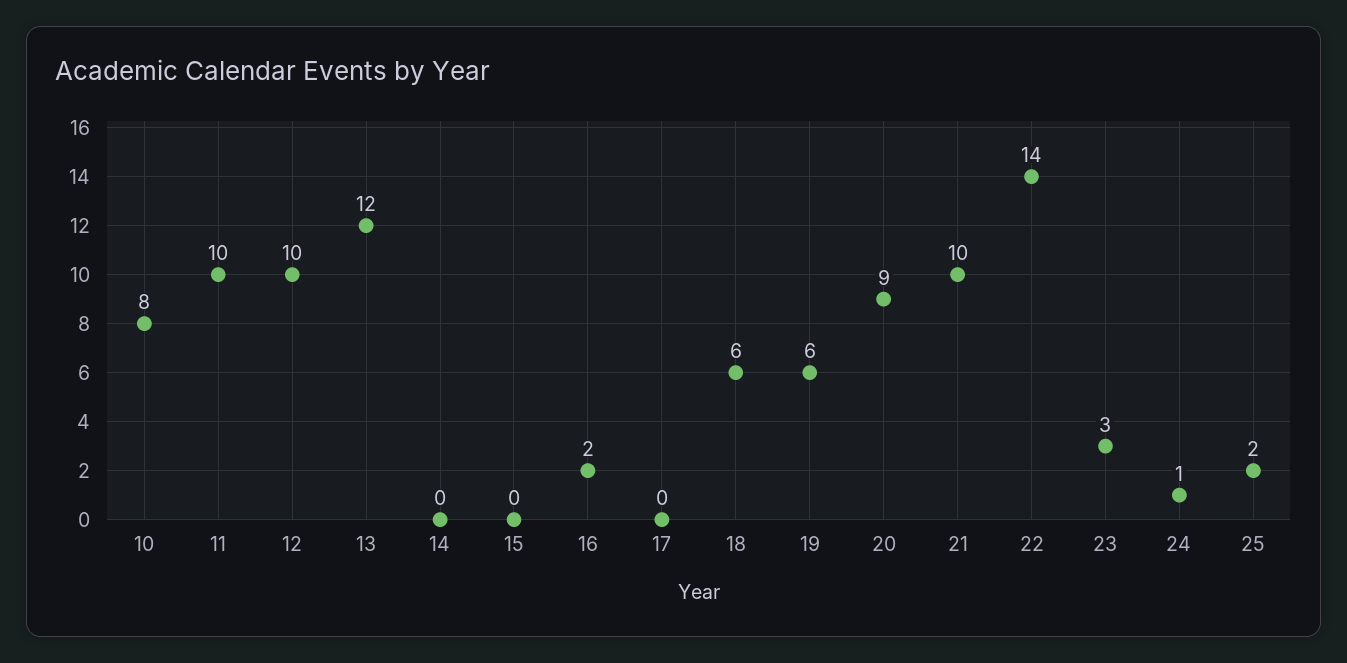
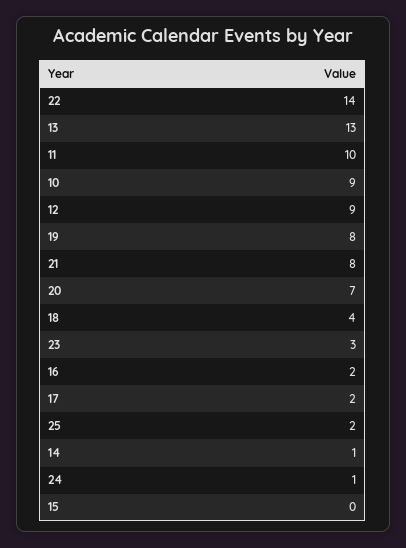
  {
-   "10": 8,
+   "10": 9,
    "11": 10,
-   "12": 10,
+   "12": 9,
-   "13": 12,
+   "13": 13,
-   "14": 0,
+   "14": 1,
    "15": 0,
    "16": 2,
-   "17": 0,
+   "17": 2,
-   "18": 6,
+   "18": 4,
-   "19": 6,
+   "19": 8,
-   "20": 9,
+   "20": 7,
-   "21": 10,
+   "21": 8,
    "22": 14,
    "23": 3,
    "24": 1,
    "25": 2
  }

